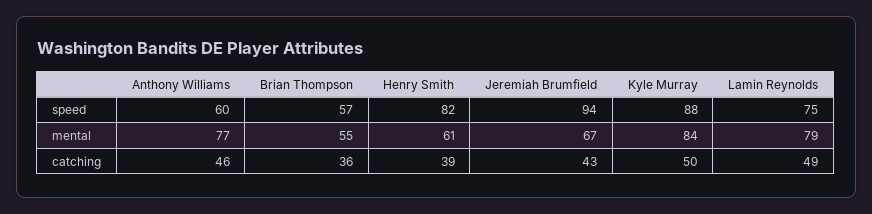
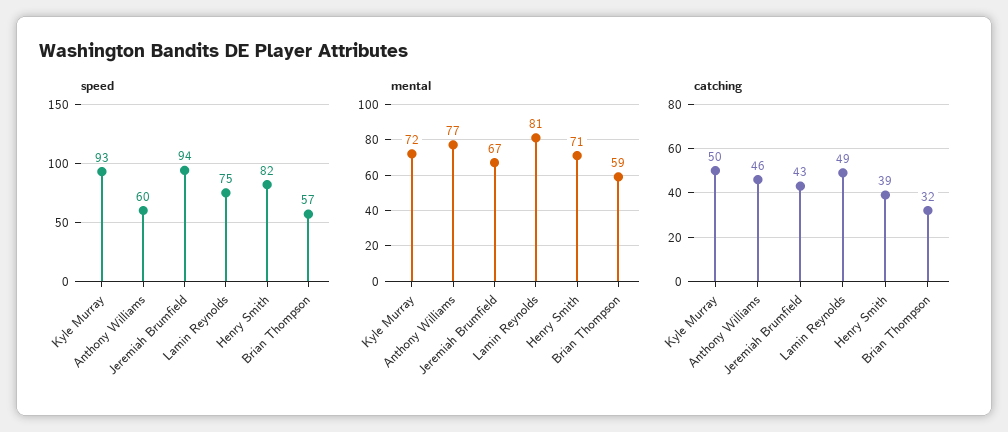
  {
    "speed": {
      "Anthony Williams": 60,
      "Brian Thompson": 57,
      "Henry Smith": 82,
      "Jeremiah Brumfield": 94,
-     "Kyle Murray": 88,
+     "Kyle Murray": 93,
      "Lamin Reynolds": 75
    },
    "mental": {
      "Anthony Williams": 77,
-     "Brian Thompson": 55,
+     "Brian Thompson": 59,
-     "Henry Smith": 61,
+     "Henry Smith": 71,
      "Jeremiah Brumfield": 67,
-     "Kyle Murray": 84,
+     "Kyle Murray": 72,
-     "Lamin Reynolds": 79
+     "Lamin Reynolds": 81
    },
    "catching": {
      "Anthony Williams": 46,
-     "Brian Thompson": 36,
+     "Brian Thompson": 32,
      "Henry Smith": 39,
      "Jeremiah Brumfield": 43,
      "Kyle Murray": 50,
      "Lamin Reynolds": 49
    }
  }

